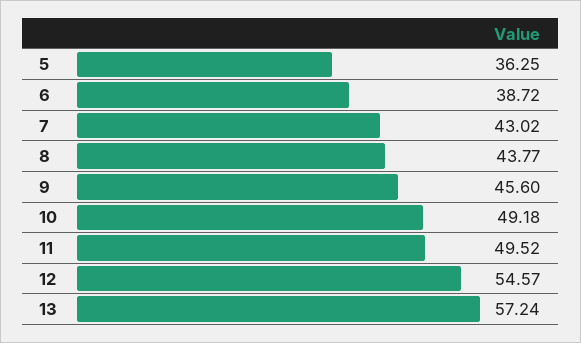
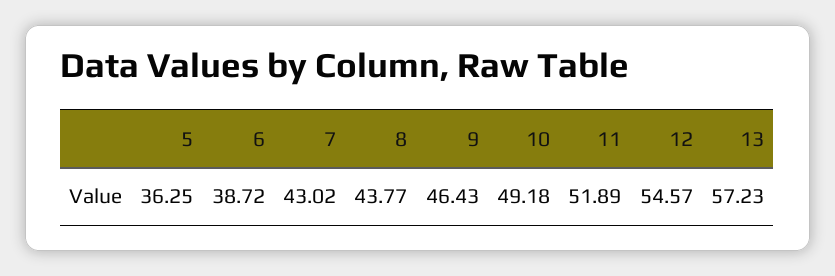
  {
    "5": 36.25,
    "6": 38.72,
    "7": 43.02,
    "8": 43.77,
-   "9": 45.6,
+   "9": 46.43,
    "10": 49.18,
-   "11": 49.52,
+   "11": 51.89,
    "12": 54.57,
-   "13": 57.24
+   "13": 57.23
  }

